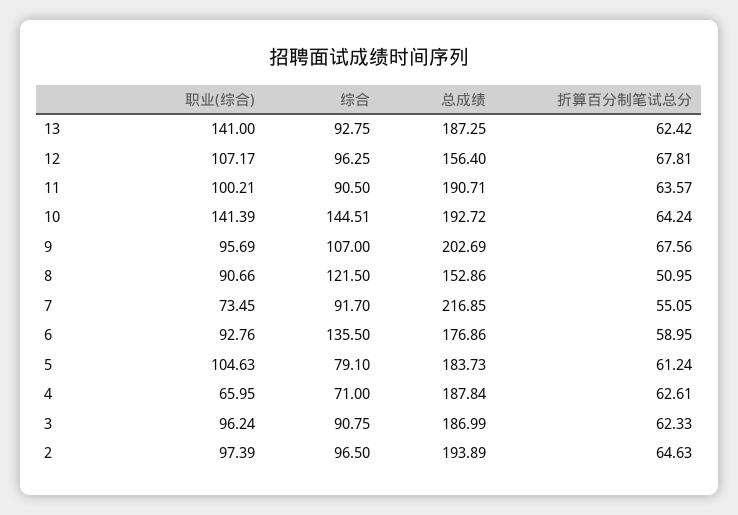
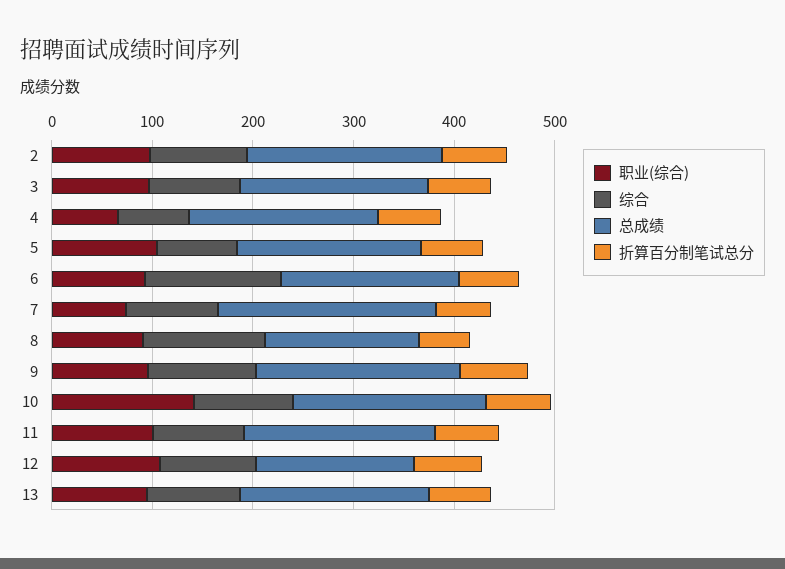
  {
    "职业(综合)": {
-     "13": 141,
+     "13": 100,
      "12": 107.17,
      "11": 100.21,
      "10": 141.39,
      "9": 95.69,
      "8": 90.66,
      "7": 73.45,
      "6": 92.76,
      "5": 104.63,
      "4": 65.95,
      "3": 96.24,
      "2": 97.39
    },
    "综合": {
      "13": 92.75,
      "12": 96.25,
      "11": 90.5,
-     "10": 144.51,
+     "10": 100,
      "9": 107,
      "8": 121.5,
      "7": 91.7,
      "6": 135.5,
      "5": 79.1,
      "4": 71,
      "3": 90.75,
      "2": 96.5
    },
    "总成绩": {
      "13": 187.25,
      "12": 156.4,
      "11": 190.71,
      "10": 192.72,
      "9": 202.69,
      "8": 152.86,
      "7": 216.85,
      "6": 176.86,
      "5": 183.73,
      "4": 187.84,
      "3": 186.99,
      "2": 193.89
    },
    "折算百分制笔试总分": {
      "13": 62.42,
      "12": 67.81,
      "11": 63.57,
      "10": 64.24,
      "9": 67.56,
      "8": 50.95,
      "7": 55.05,
      "6": 58.95,
      "5": 61.24,
      "4": 62.61,
      "3": 62.33,
      "2": 64.63
    }
  }

